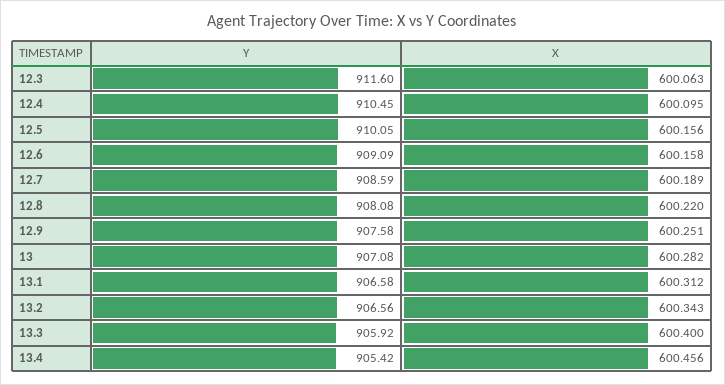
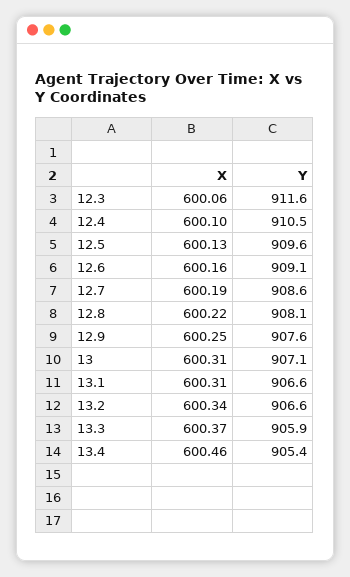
  {
    "Y": {
      "12.3": 911.6,
      "12.4": 910.45,
-     "12.5": 910.05,
+     "12.5": 909.6,
      "12.6": 909.09,
      "12.7": 908.59,
      "12.8": 908.08,
      "12.9": 907.58,
      "13": 907.08,
      "13.1": 906.58,
      "13.2": 906.56,
      "13.3": 905.92,
      "13.4": 905.42
    },
    "X": {
      "12.3": 600.063,
      "12.4": 600.095,
-     "12.5": 600.156,
+     "12.5": 600.13,
      "12.6": 600.158,
      "12.7": 600.189,
      "12.8": 600.22,
      "12.9": 600.251,
-     "13": 600.282,
+     "13": 600.31,
      "13.1": 600.312,
      "13.2": 600.343,
-     "13.3": 600.4,
+     "13.3": 600.37,
      "13.4": 600.456
    }
  }

